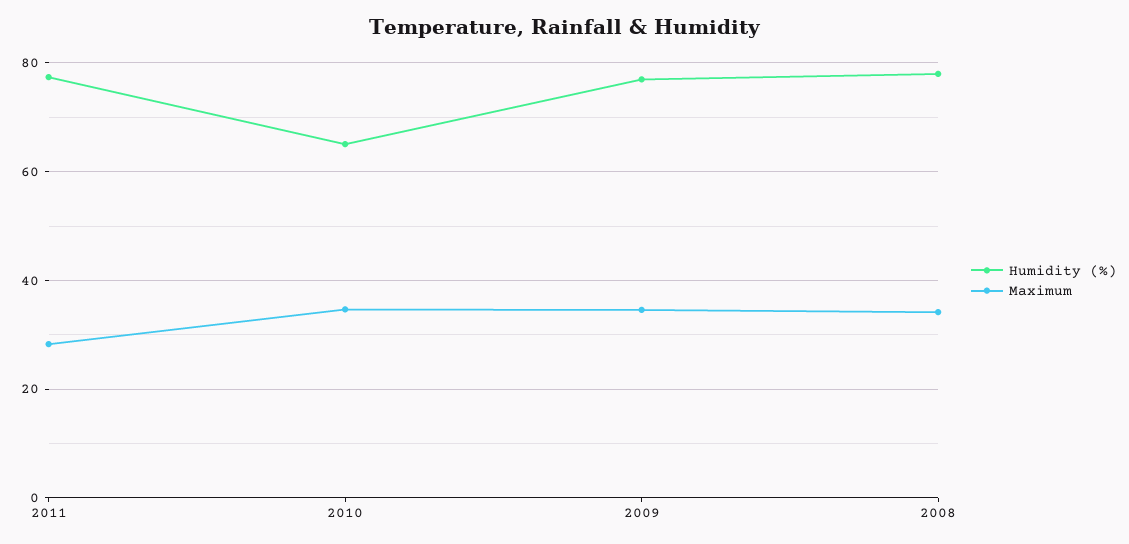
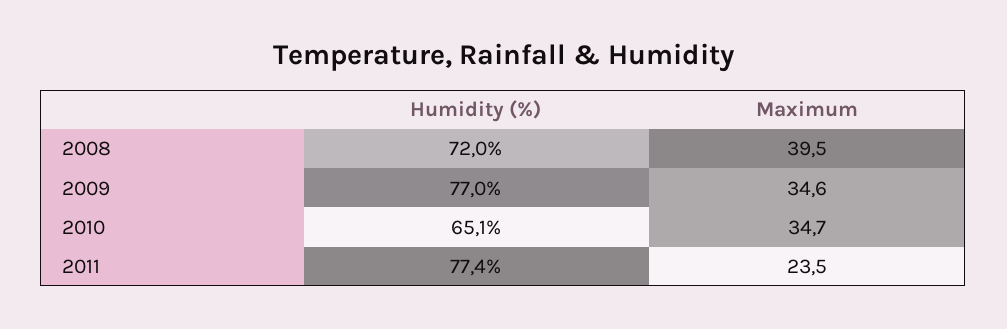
  {
    "Humidity (%)": {
      "2011": 77.4,
      "2010": 65.1,
      "2009": 77,
-     "2008": 78
+     "2008": 72
    },
    "Maximum": {
-     "2011": 28,
+     "2011": 23.5,
      "2010": 34.7,
      "2009": 34.6,
-     "2008": 34
+     "2008": 39.5
    }
  }

